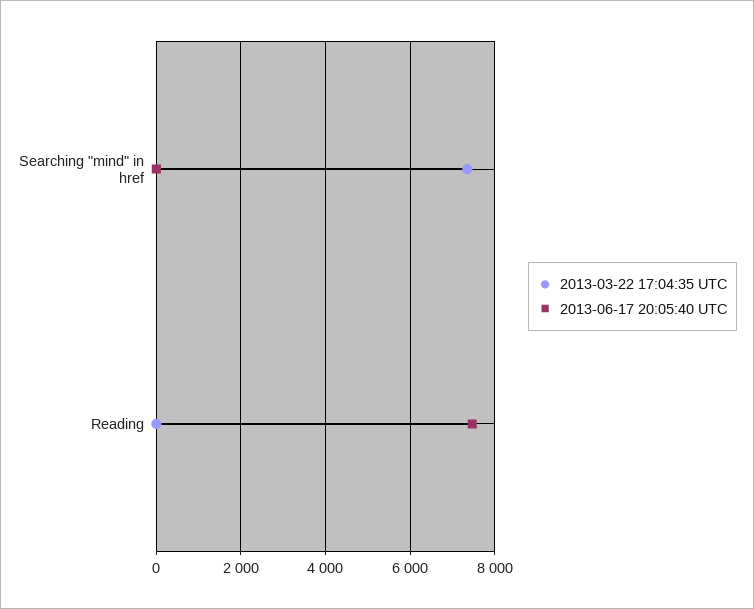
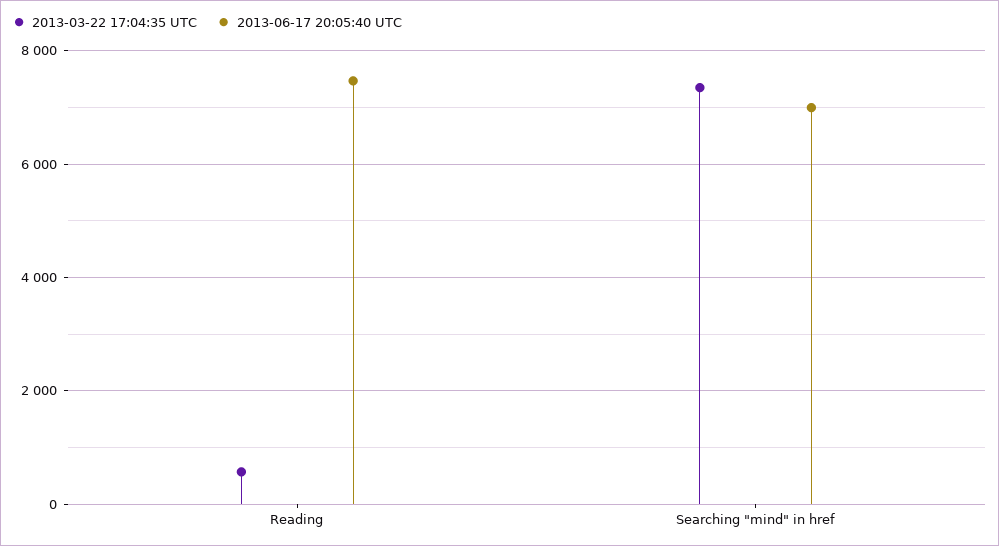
  {
    "2013-03-22 17:04:35 UTC": {
      "Searching \"mind\" in href": 7400,
-     "Reading": 0
+     "Reading": 600
    },
    "2013-06-17 20:05:40 UTC": {
-     "Searching \"mind\" in href": 0,
+     "Searching \"mind\" in href": 7000,
      "Reading": 7400
    }
  }

